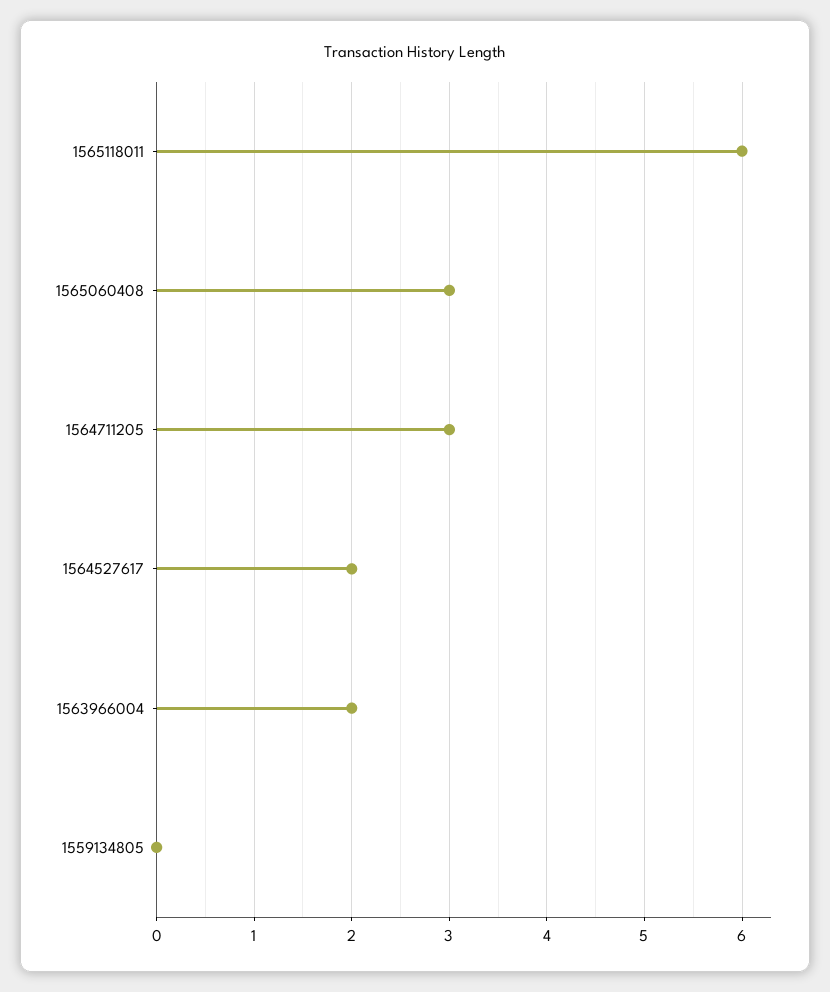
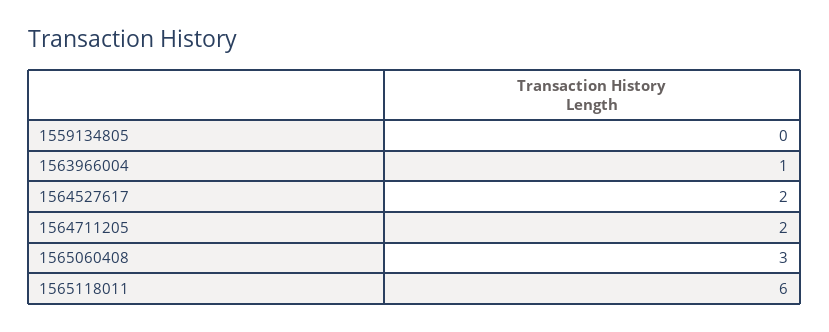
  {
    "1565118011": 6,
    "1565060408": 3,
-   "1564711205": 3,
+   "1564711205": 2,
    "1564527617": 2,
-   "1563966004": 2,
+   "1563966004": 1,
    "1559134805": 0
  }

